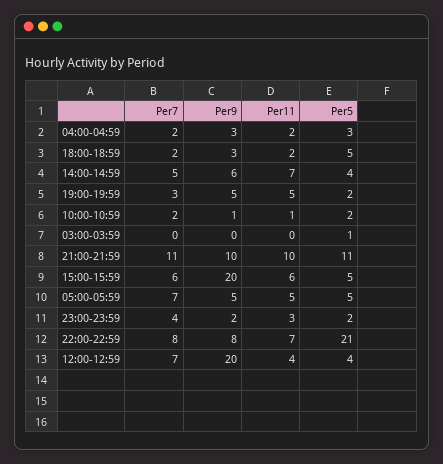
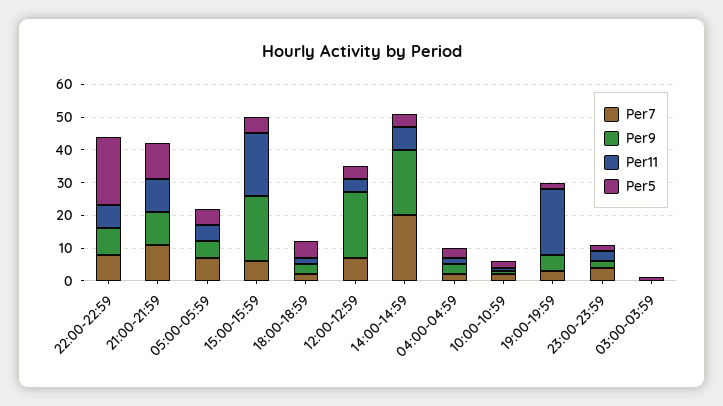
  {
    "Per7": {
      "04:00-04:59": 2,
      "18:00-18:59": 2,
-     "14:00-14:59": 5,
+     "14:00-14:59": 20,
      "19:00-19:59": 3,
      "10:00-10:59": 2,
      "03:00-03:59": 0,
      "21:00-21:59": 11,
      "15:00-15:59": 6,
      "05:00-05:59": 7,
      "23:00-23:59": 4,
      "22:00-22:59": 8,
      "12:00-12:59": 7
    },
    "Per9": {
      "04:00-04:59": 3,
      "18:00-18:59": 3,
-     "14:00-14:59": 6,
+     "14:00-14:59": 20,
      "19:00-19:59": 5,
      "10:00-10:59": 1,
      "03:00-03:59": 0,
      "21:00-21:59": 10,
      "15:00-15:59": 20,
      "05:00-05:59": 5,
      "23:00-23:59": 2,
      "22:00-22:59": 8,
      "12:00-12:59": 20
    },
    "Per11": {
      "04:00-04:59": 2,
      "18:00-18:59": 2,
      "14:00-14:59": 7,
-     "19:00-19:59": 5,
+     "19:00-19:59": 20,
      "10:00-10:59": 1,
      "03:00-03:59": 0,
      "21:00-21:59": 10,
-     "15:00-15:59": 6,
+     "15:00-15:59": 20,
      "05:00-05:59": 5,
      "23:00-23:59": 3,
      "22:00-22:59": 7,
      "12:00-12:59": 4
    },
    "Per5": {
      "04:00-04:59": 3,
      "18:00-18:59": 5,
      "14:00-14:59": 4,
      "19:00-19:59": 2,
      "10:00-10:59": 2,
      "03:00-03:59": 1,
      "21:00-21:59": 11,
      "15:00-15:59": 5,
      "05:00-05:59": 5,
      "23:00-23:59": 2,
      "22:00-22:59": 21,
      "12:00-12:59": 4
    }
  }

